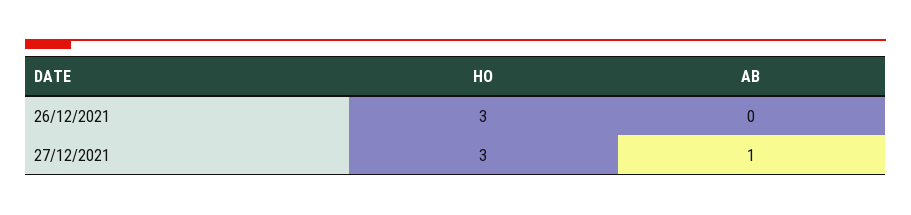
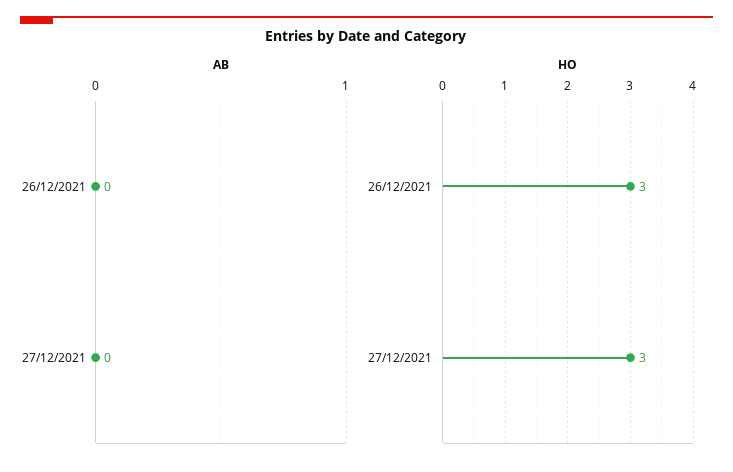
  {
    "HO": {
      "26/12/2021": 3,
      "27/12/2021": 3
    },
    "AB": {
      "26/12/2021": 0,
-     "27/12/2021": 1
+     "27/12/2021": 0
    }
  }

